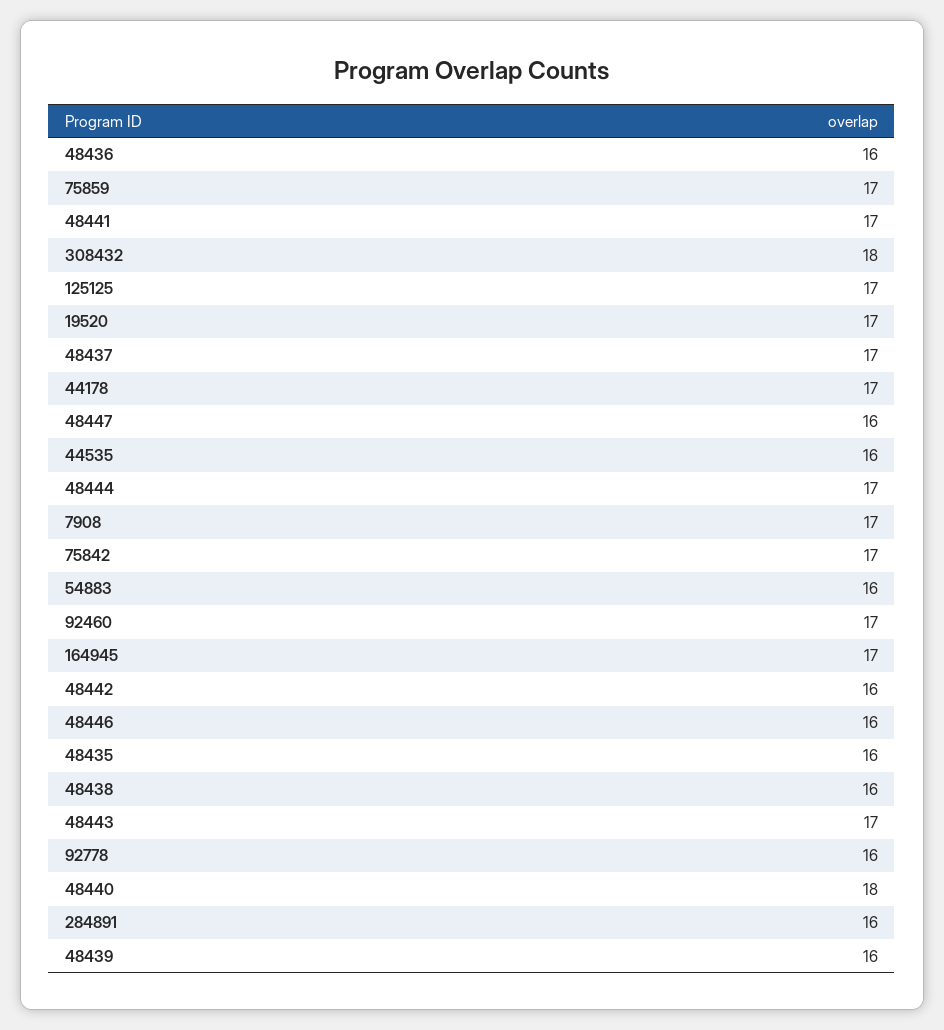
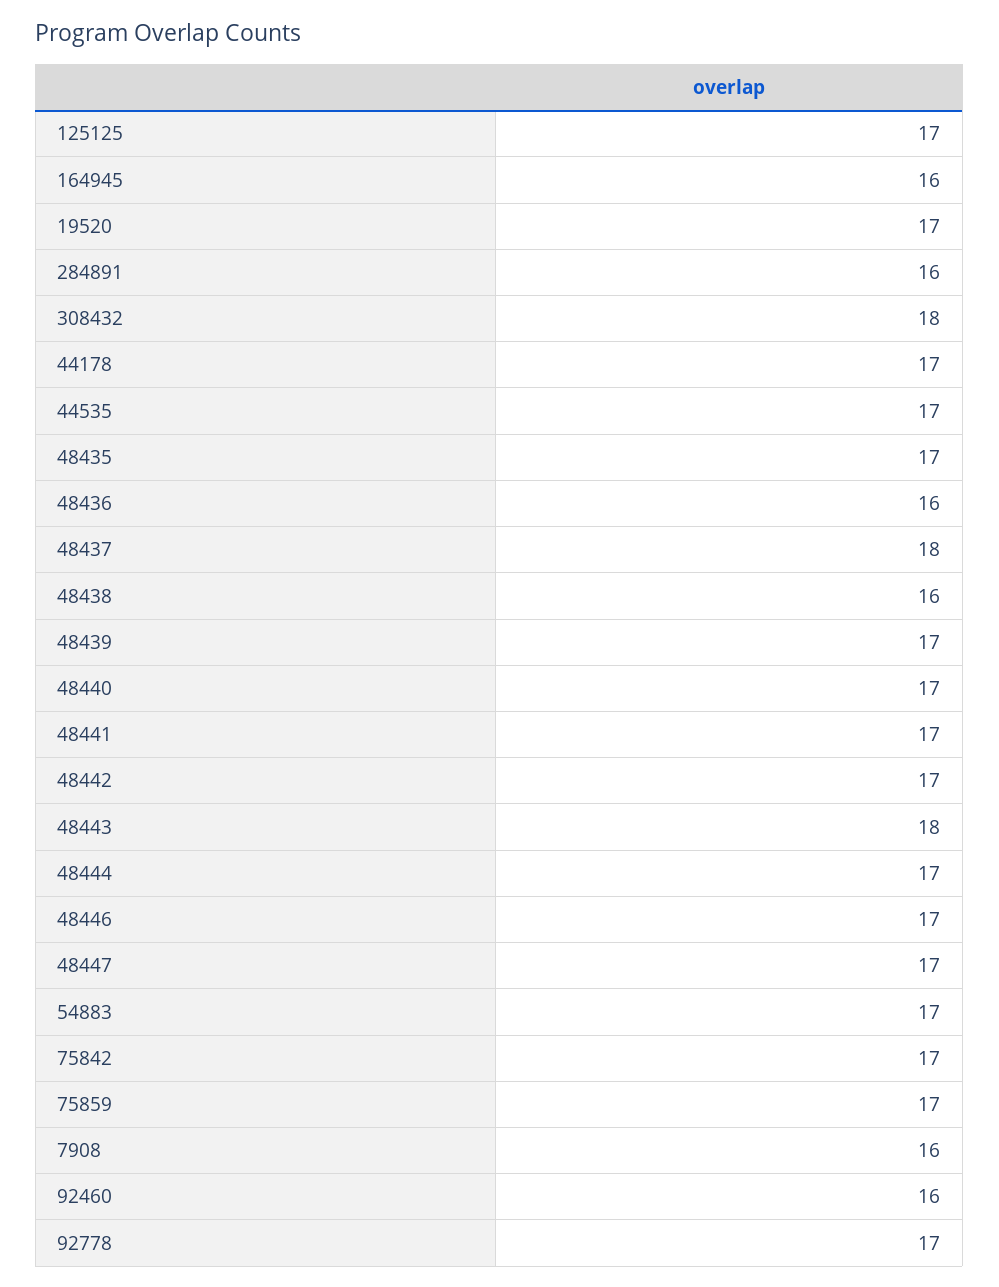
  {
    "48436": 16,
    "75859": 17,
    "48441": 17,
    "308432": 18,
    "125125": 17,
    "19520": 17,
-   "48437": 17,
+   "48437": 18,
    "44178": 17,
-   "48447": 16,
+   "48447": 17,
-   "44535": 16,
+   "44535": 17,
    "48444": 17,
-   "7908": 17,
+   "7908": 16,
    "75842": 17,
-   "54883": 16,
+   "54883": 17,
-   "92460": 17,
+   "92460": 16,
-   "164945": 17,
+   "164945": 16,
-   "48442": 16,
+   "48442": 17,
-   "48446": 16,
+   "48446": 17,
-   "48435": 16,
+   "48435": 17,
    "48438": 16,
-   "48443": 17,
+   "48443": 18,
-   "92778": 16,
+   "92778": 17,
-   "48440": 18,
+   "48440": 17,
    "284891": 16,
-   "48439": 16
+   "48439": 17
  }

